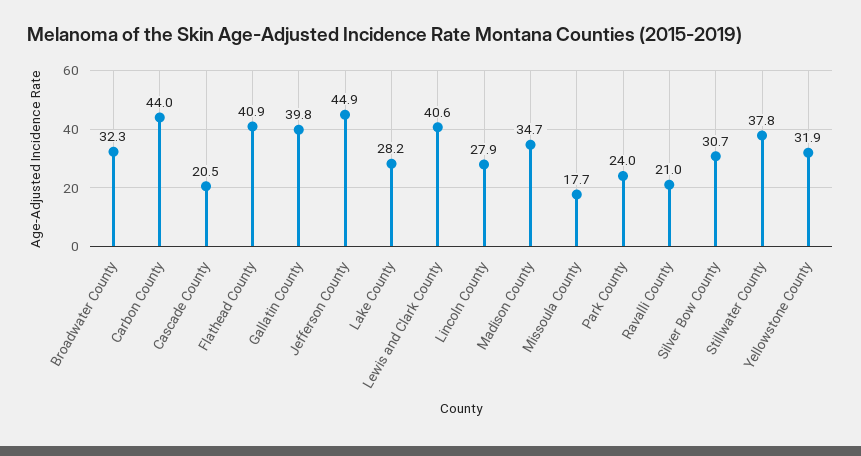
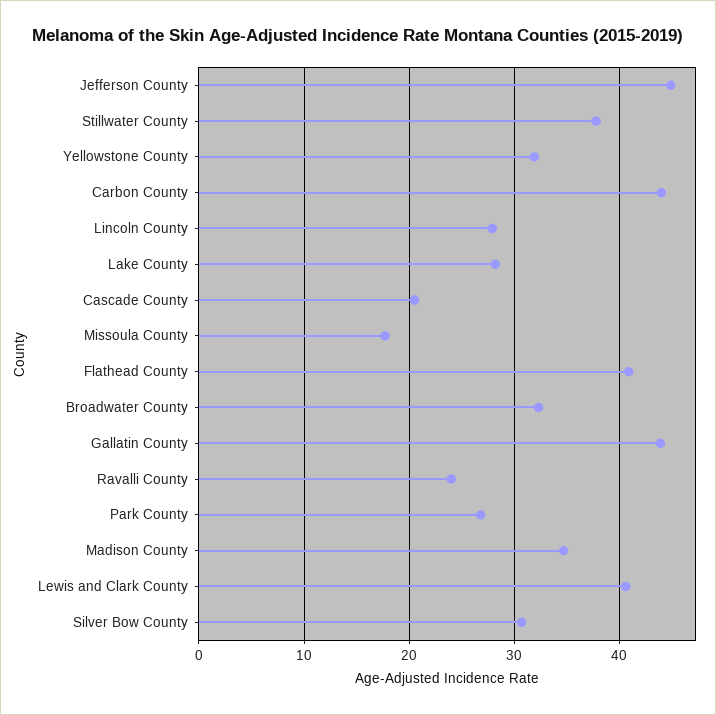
  {
    "Broadwater County": 32.3,
    "Carbon County": 44,
    "Cascade County": 20.5,
    "Flathead County": 40.9,
-   "Gallatin County": 39.8,
+   "Gallatin County": 44,
    "Jefferson County": 44.9,
    "Lake County": 28.2,
    "Lewis and Clark County": 40.6,
    "Lincoln County": 27.9,
    "Madison County": 34.7,
    "Missoula County": 17.7,
-   "Park County": 24,
+   "Park County": 27,
-   "Ravalli County": 21,
+   "Ravalli County": 24,
    "Silver Bow County": 30.7,
    "Stillwater County": 37.8,
    "Yellowstone County": 31.9
  }

